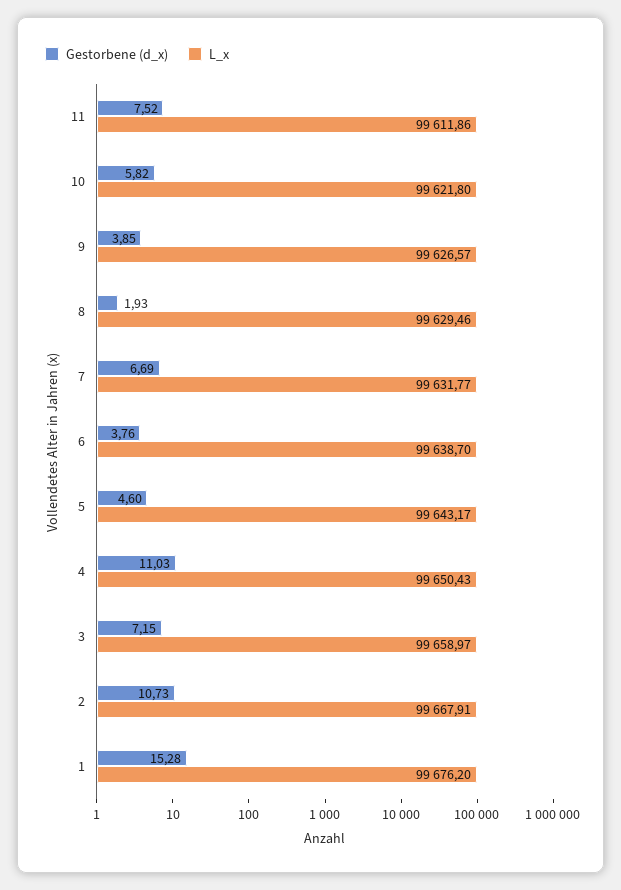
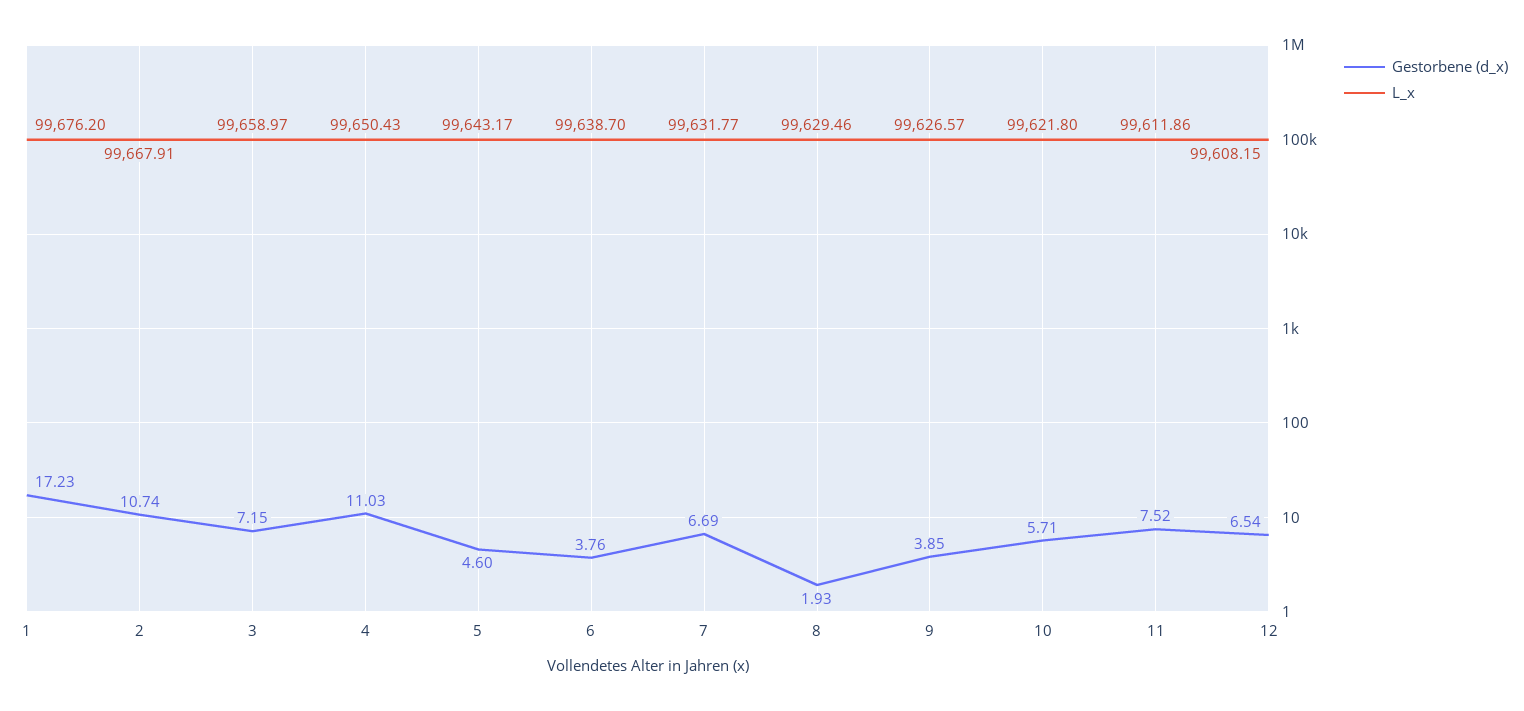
  {
    "Gestorbene (d_x)": {
      "11": 7.52,
-     "10": 5.82,
+     "10": 5.71,
      "9": 3.85,
      "8": 1.93,
      "7": 6.69,
      "6": 3.76,
      "5": 4.6,
      "4": 11.03,
      "3": 7.15,
-     "2": 10.73,
+     "2": 10.74,
-     "1": 15.28
+     "1": 17.23,
+     "12": 6.54
    },
    "L_x": {
      "11": 99611.86,
      "10": 99621.8,
      "9": 99626.57,
      "8": 99629.46,
      "7": 99631.77,
      "6": 99638.7,
      "5": 99643.17,
      "4": 99650.43,
      "3": 99658.97,
      "2": 99667.91,
-     "1": 99676.2
+     "1": 99676.2,
+     "12": 99608.15
    }
  }

